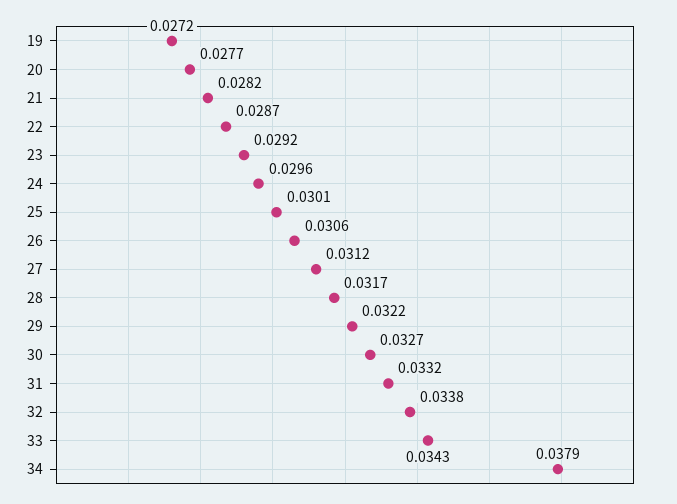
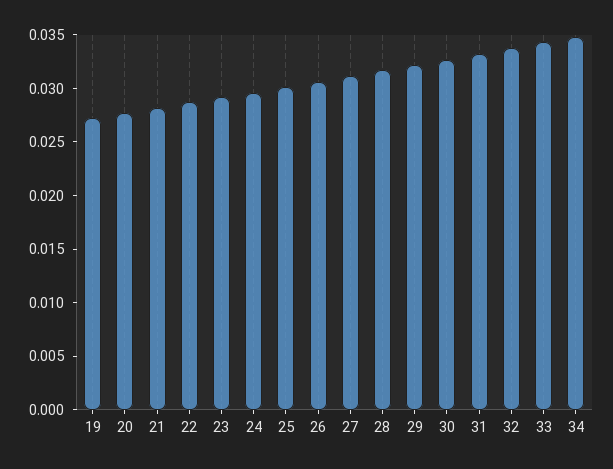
  {
    "19": 0.0272,
    "20": 0.0277,
    "21": 0.0282,
    "22": 0.0287,
    "23": 0.0292,
    "24": 0.0296,
    "25": 0.0301,
    "26": 0.0306,
    "27": 0.0312,
    "28": 0.0317,
    "29": 0.0322,
    "30": 0.0327,
    "31": 0.0332,
    "32": 0.0338,
    "33": 0.0343,
-   "34": 0.0379
+   "34": 0.035
  }

